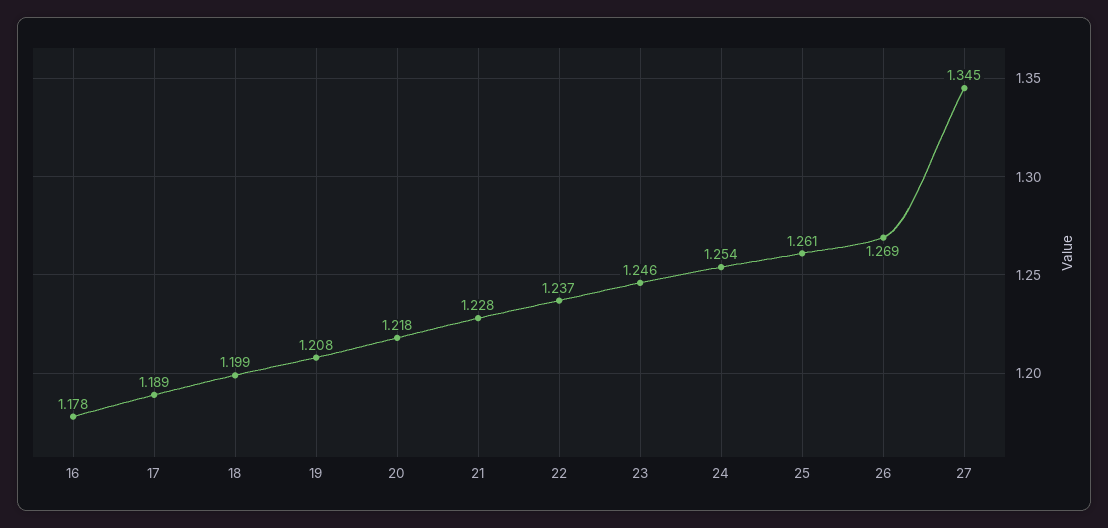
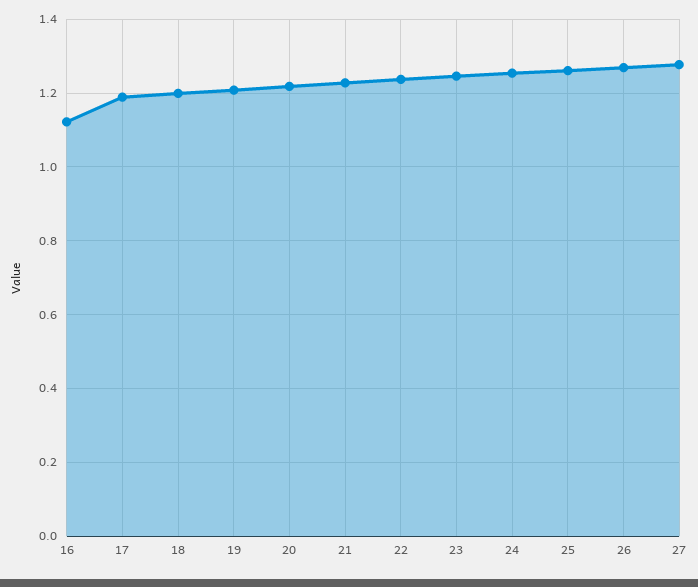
  {
-   "16": 1.178,
+   "16": 1.12,
    "17": 1.189,
    "18": 1.199,
    "19": 1.208,
    "20": 1.218,
    "21": 1.228,
    "22": 1.237,
    "23": 1.246,
    "24": 1.254,
    "25": 1.261,
    "26": 1.269,
-   "27": 1.345
+   "27": 1.28
  }

